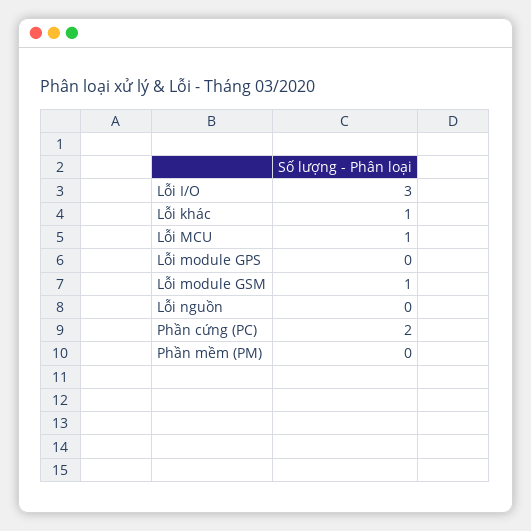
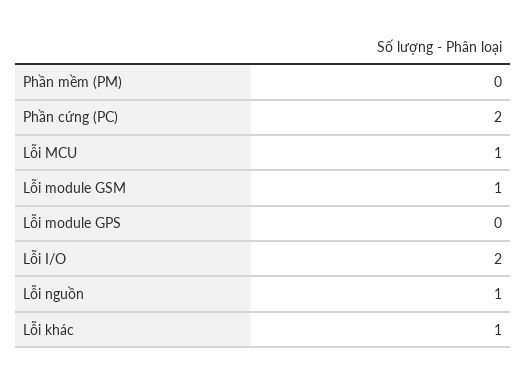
  {
-   "Lỗi I/O": 3,
+   "Lỗi I/O": 2,
    "Lỗi khác": 1,
    "Lỗi MCU": 1,
    "Lỗi module GPS": 0,
    "Lỗi module GSM": 1,
-   "Lỗi nguồn": 0,
+   "Lỗi nguồn": 1,
    "Phần cứng (PC)": 2,
    "Phần mềm (PM)": 0
  }

